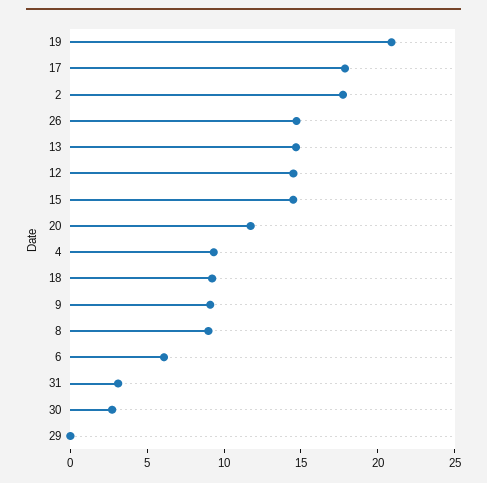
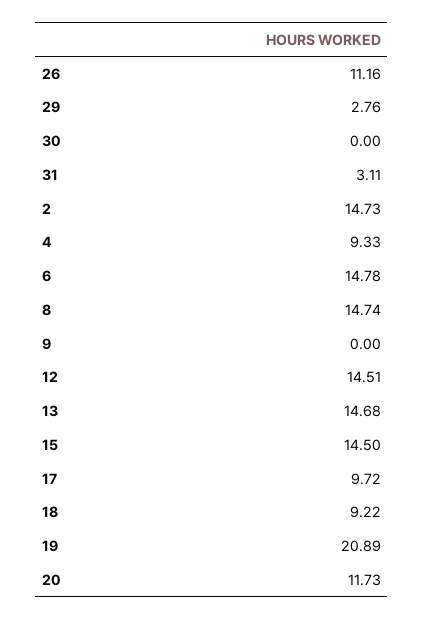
  {
    "19": 20.89,
-   "17": 18,
+   "17": 9.72,
-   "2": 18,
+   "2": 14.73,
-   "26": 15,
+   "26": 11.16,
    "13": 14.68,
    "12": 14.51,
    "15": 14.5,
    "20": 11.73,
    "4": 9.33,
    "18": 9.22,
-   "9": 9,
+   "9": 0,
-   "8": 9,
+   "8": 14.74,
-   "6": 6,
+   "6": 14.78,
    "31": 3.11,
-   "30": 3,
+   "30": 0,
-   "29": 0
+   "29": 2.76
  }

